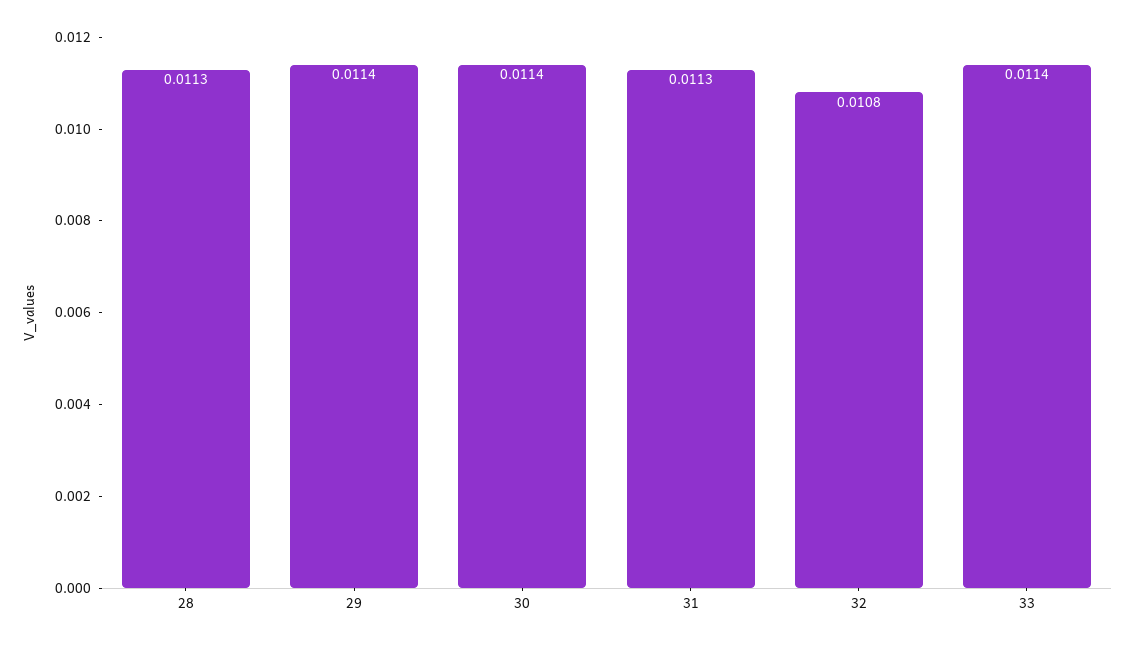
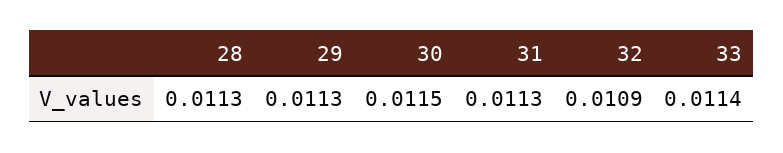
  {
    "28": 0.0113,
-   "29": 0.0114,
+   "29": 0.0113,
-   "30": 0.0114,
+   "30": 0.0115,
    "31": 0.0113,
-   "32": 0.0108,
+   "32": 0.0109,
    "33": 0.0114
  }

